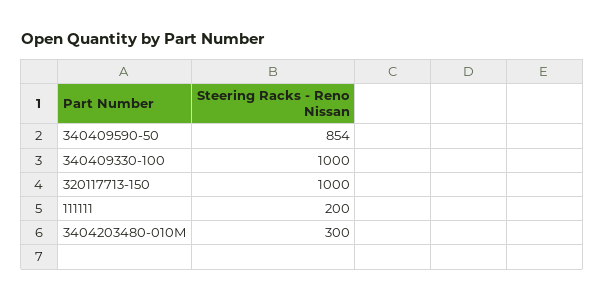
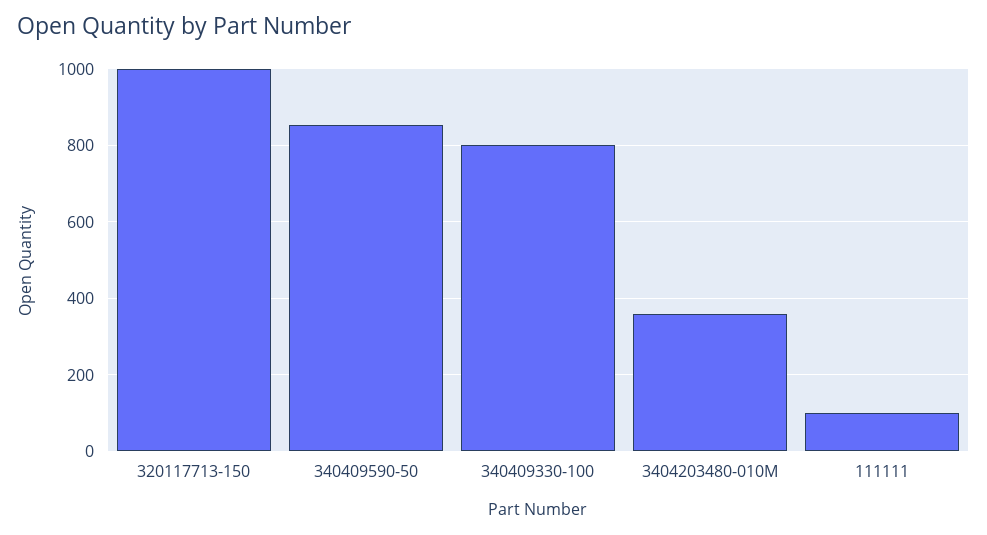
  {
    "340409590-50": 854,
-   "340409330-100": 1000,
+   "340409330-100": 800,
    "320117713-150": 1000,
-   "111111": 200,
+   "111111": 100,
-   "3404203480-010M": 300
+   "3404203480-010M": 360
  }

